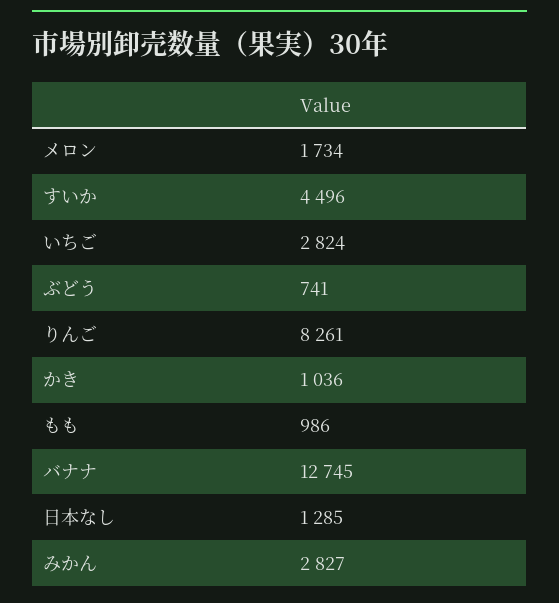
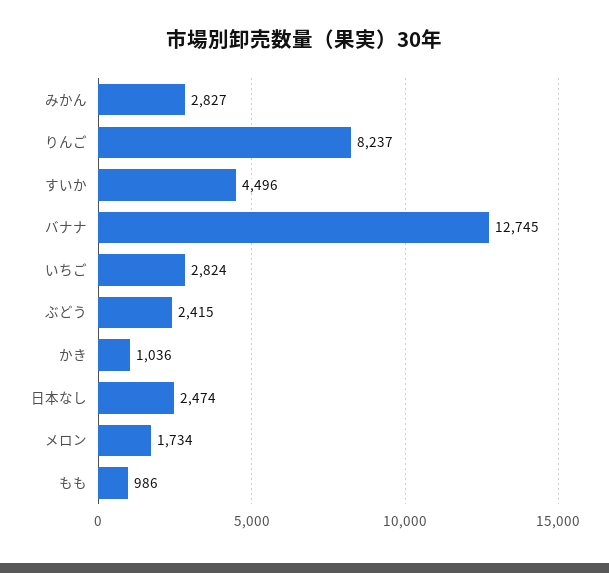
  {
    "メロン": 1734,
    "すいか": 4496,
    "いちご": 2824,
-   "ぶどう": 741,
+   "ぶどう": 2415,
-   "りんご": 8261,
+   "りんご": 8237,
    "かき": 1036,
    "もも": 986,
    "バナナ": 12745,
-   "日本なし": 1285,
+   "日本なし": 2474,
    "みかん": 2827
  }

